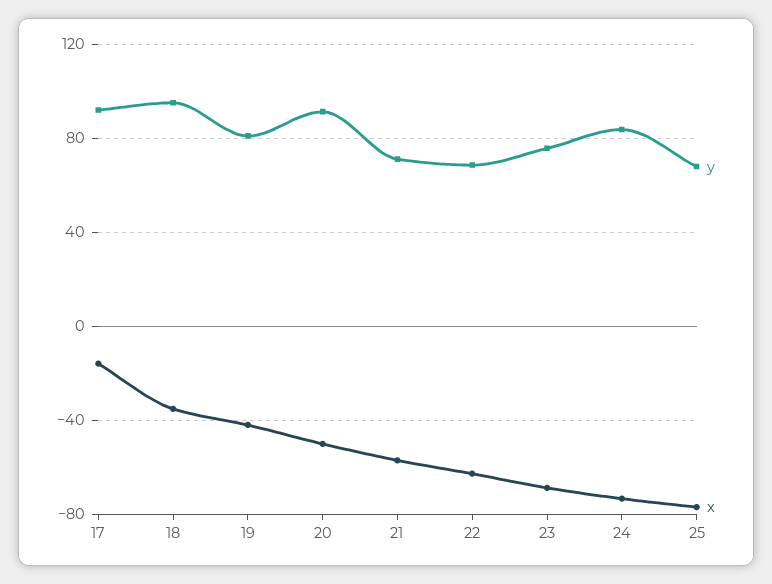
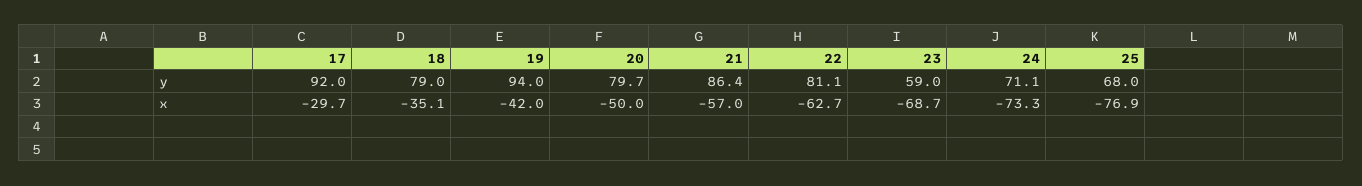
  {
    "y": {
      "17": 92,
-     "18": 95,
+     "18": 79,
-     "19": 80,
+     "19": 94,
-     "20": 90,
+     "20": 79.7,
-     "21": 70,
+     "21": 86.4,
-     "22": 70,
+     "22": 81.1,
-     "23": 75,
+     "23": 59,
-     "24": 85,
+     "24": 71.1,
      "25": 68
    },
    "x": {
-     "17": -15,
+     "17": -29.7,
      "18": -35.1,
      "19": -42,
      "20": -50,
      "21": -57,
      "22": -62.7,
      "23": -68.7,
      "24": -73.3,
      "25": -76.9
    }
  }

